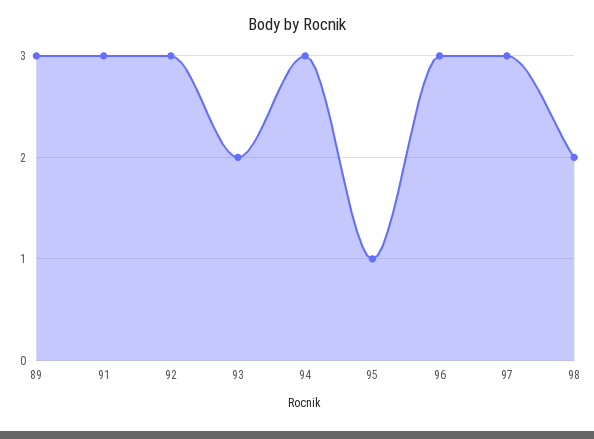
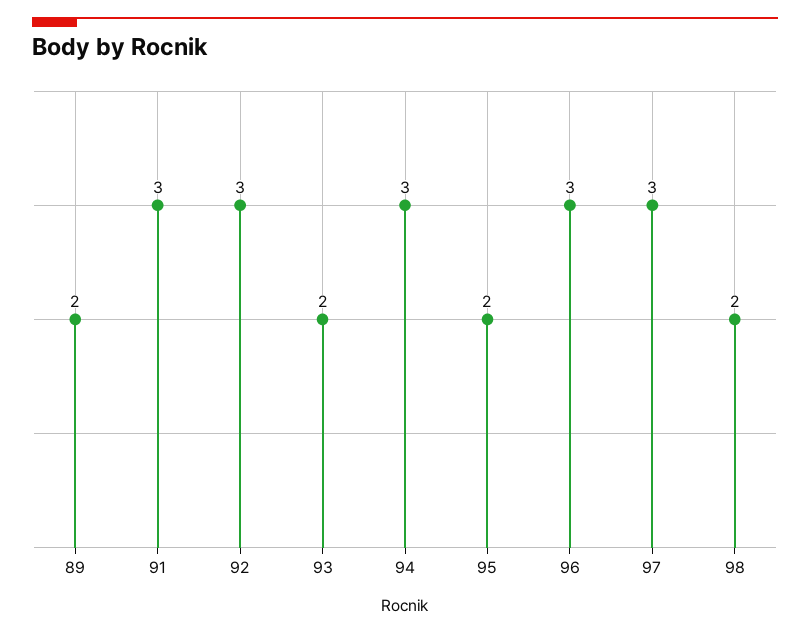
  {
-   "89": 3,
+   "89": 2,
    "91": 3,
    "92": 3,
    "93": 2,
    "94": 3,
-   "95": 1,
+   "95": 2,
    "96": 3,
    "97": 3,
    "98": 2
  }

